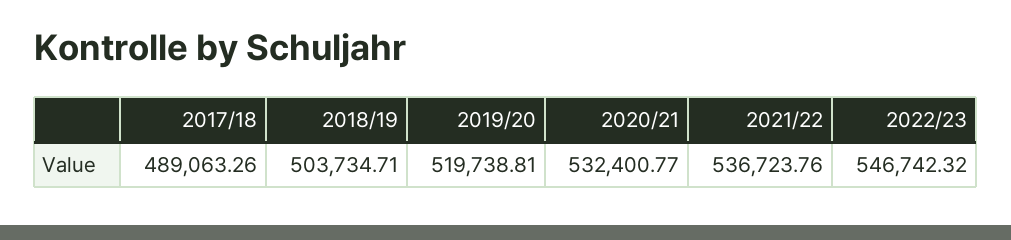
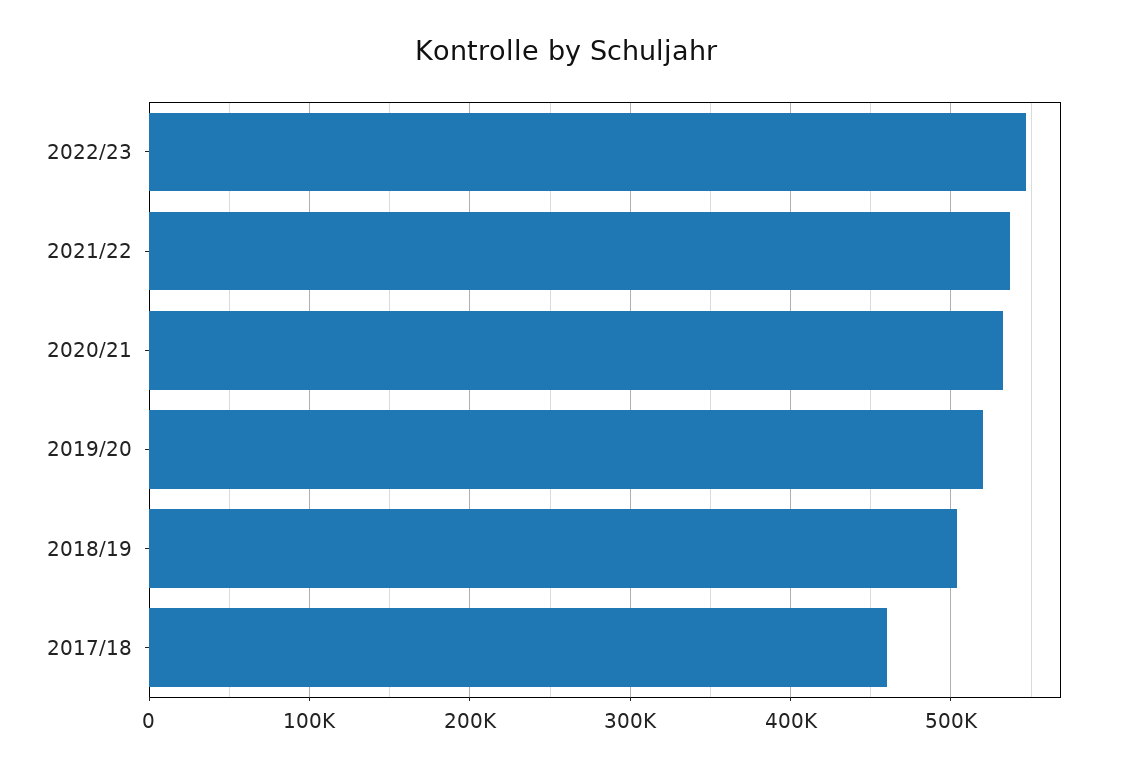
  {
-   "2017/18": 489063.26,
+   "2017/18": 460000,
    "2018/19": 503734.71,
    "2019/20": 519738.81,
    "2020/21": 532400.77,
    "2021/22": 536723.76,
    "2022/23": 546742.32
  }

